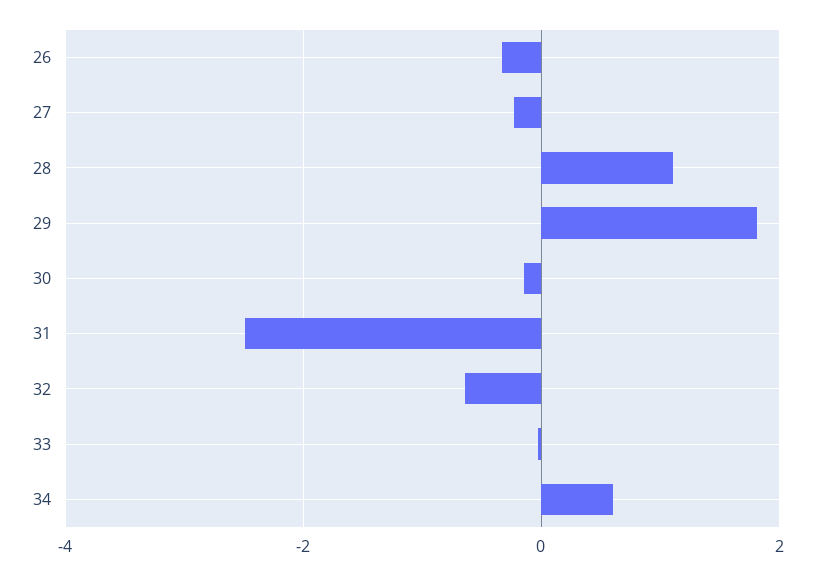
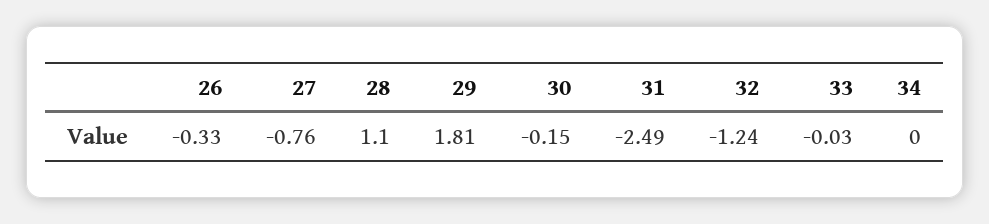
  {
    "26": -0.33,
-   "27": -0.2,
+   "27": -0.76,
    "28": 1.1,
    "29": 1.81,
    "30": -0.15,
    "31": -2.49,
-   "32": -0.6,
+   "32": -1.24,
    "33": -0.03,
-   "34": 0.6
+   "34": 0
  }

